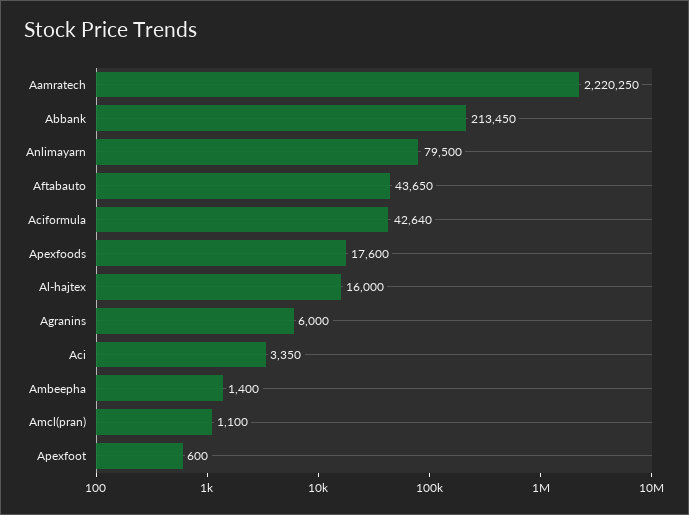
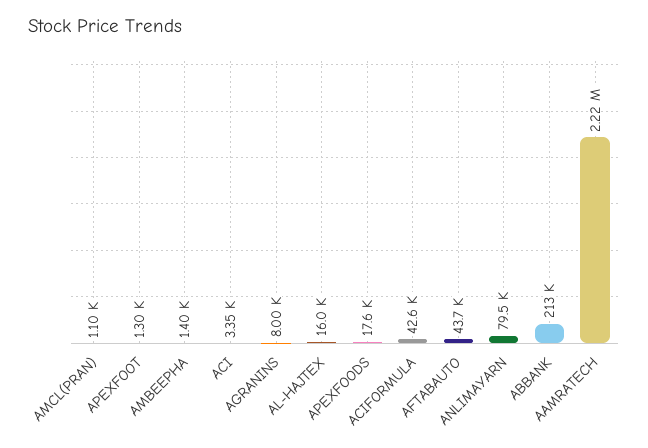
  {
    "Aamratech": 2220250,
    "Abbank": 213450,
    "Anlimayarn": 79500,
    "Aftabauto": 43650,
    "Aciformula": 42640,
    "Apexfoods": 17600,
    "Al-hajtex": 16000,
-   "Agranins": 6000,
+   "Agranins": 8000,
    "Aci": 3350,
    "Ambeepha": 1400,
    "Amcl(pran)": 1100,
-   "Apexfoot": 600
+   "Apexfoot": 1300
  }

